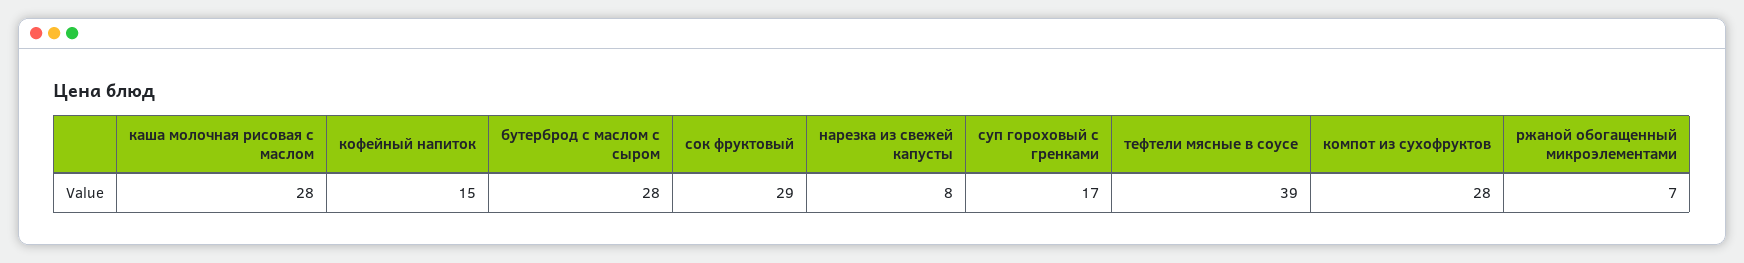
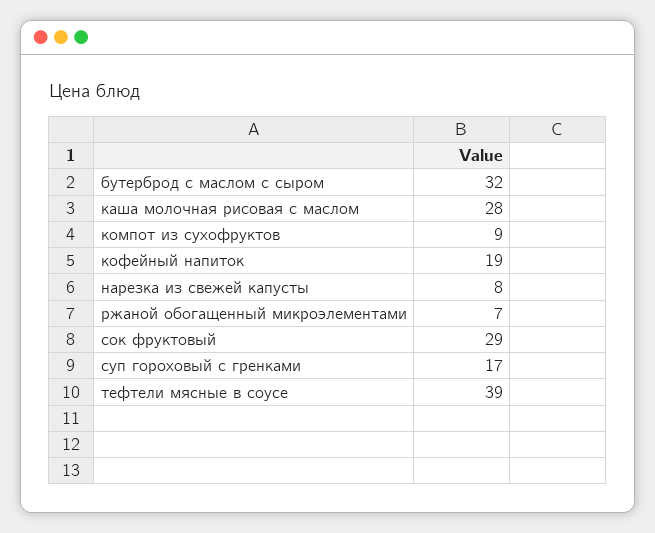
  {
    "каша молочная рисовая с маслом": 28,
-   "кофейный напиток": 15,
+   "кофейный напиток": 19,
-   "бутерброд с маслом с сыром": 28,
+   "бутерброд с маслом с сыром": 32,
    "сок фруктовый": 29,
    "нарезка из свежей капусты": 8,
    "суп гороховый с гренками": 17,
    "тефтели мясные в соусе": 39,
-   "компот из сухофруктов": 28,
+   "компот из сухофруктов": 9,
    "ржаной обогащенный микроэлементами": 7
  }

